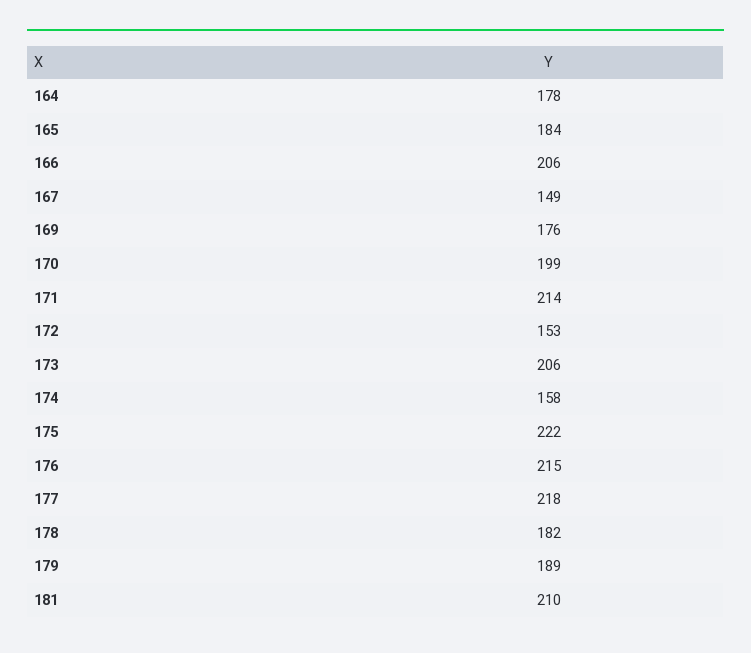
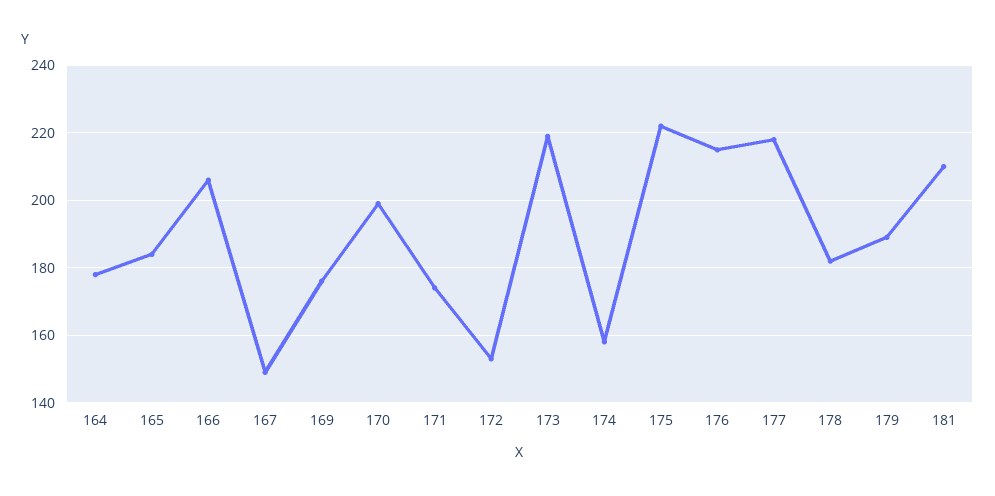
  {
    "164": 178,
    "165": 184,
    "166": 206,
    "167": 149,
    "169": 176,
    "170": 199,
-   "171": 214,
+   "171": 175,
    "172": 153,
-   "173": 206,
+   "173": 220,
    "174": 158,
    "175": 222,
    "176": 215,
    "177": 218,
    "178": 182,
    "179": 189,
    "181": 210
  }

